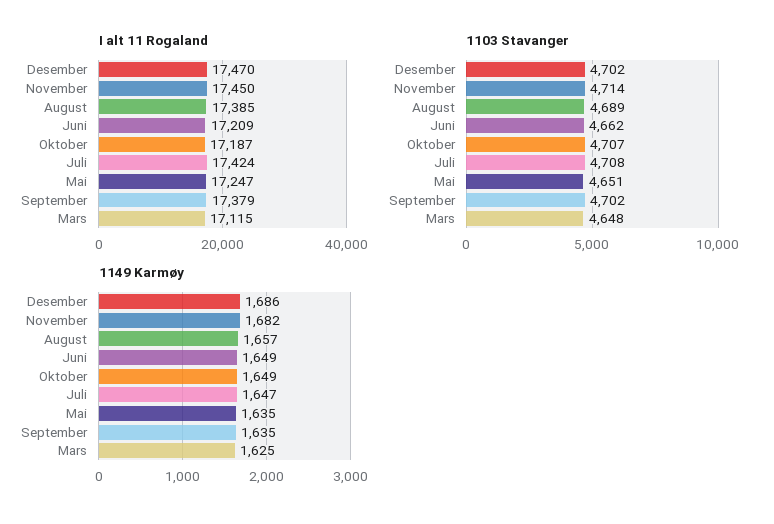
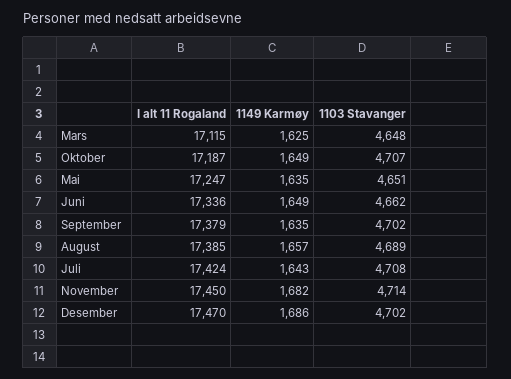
  {
    "I alt 11 Rogaland": {
      "Desember": 17470,
      "November": 17450,
      "August": 17385,
-     "Juni": 17209,
+     "Juni": 17336,
      "Oktober": 17187,
      "Juli": 17424,
      "Mai": 17247,
      "September": 17379,
      "Mars": 17115
    },
    "1103 Stavanger": {
      "Desember": 4702,
      "November": 4714,
      "August": 4689,
      "Juni": 4662,
      "Oktober": 4707,
      "Juli": 4708,
      "Mai": 4651,
      "September": 4702,
      "Mars": 4648
    },
    "1149 Karmøy": {
      "Desember": 1686,
      "November": 1682,
      "August": 1657,
      "Juni": 1649,
      "Oktober": 1649,
-     "Juli": 1647,
+     "Juli": 1643,
      "Mai": 1635,
      "September": 1635,
      "Mars": 1625
    }
  }

